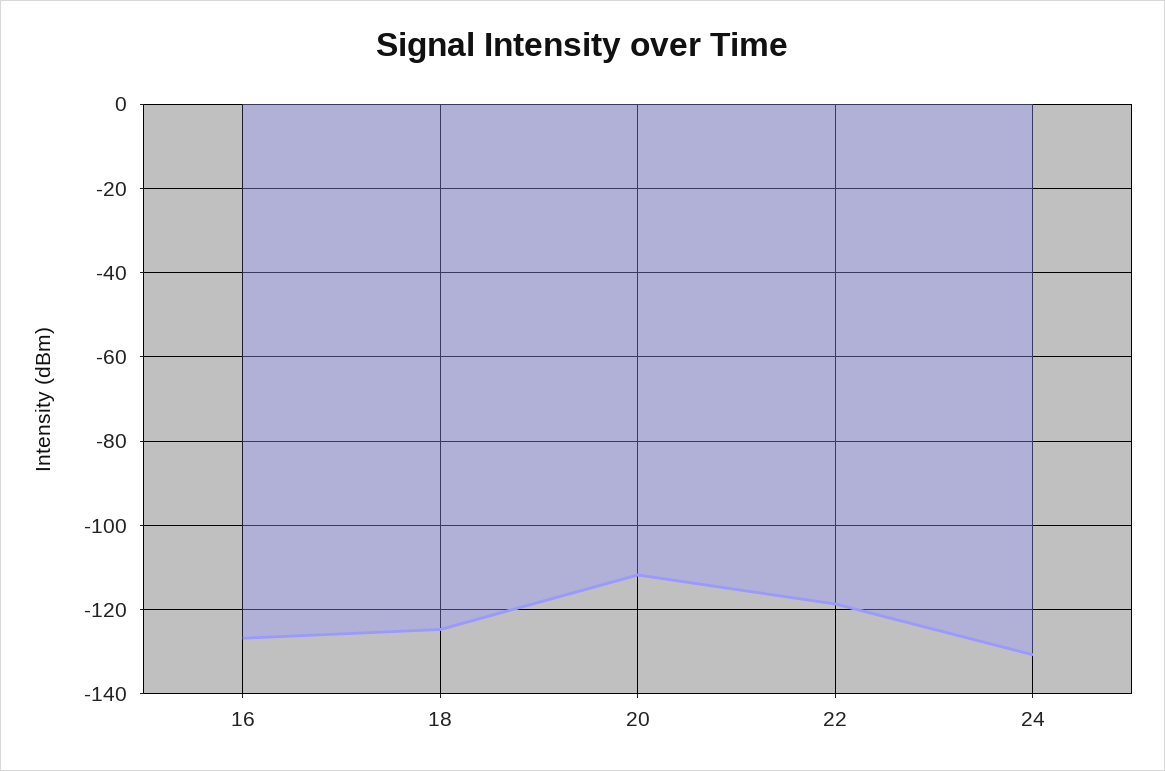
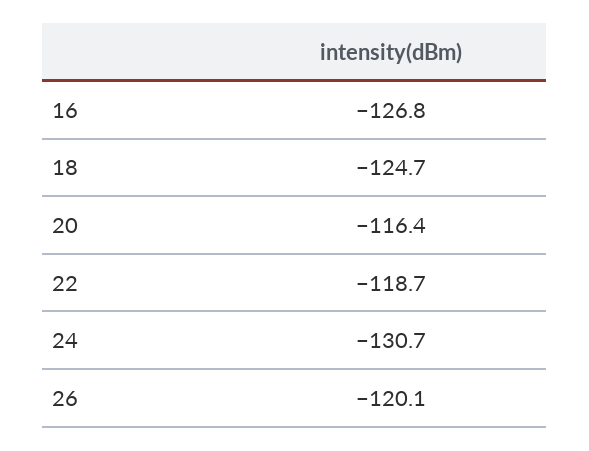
  {
    "16": -126.8,
    "18": -124.7,
-   "20": -112,
+   "20": -116.4,
    "22": -118.7,
-   "24": -130.7
+   "24": -130.7,
+   "26": -120.1
  }

